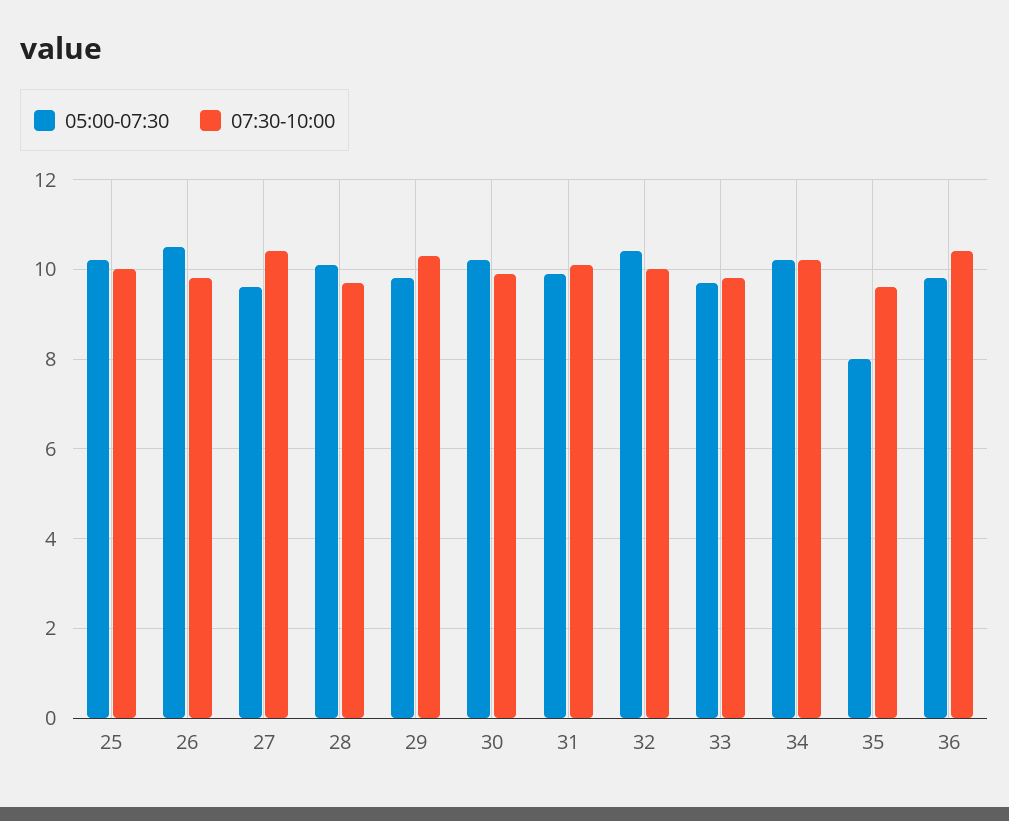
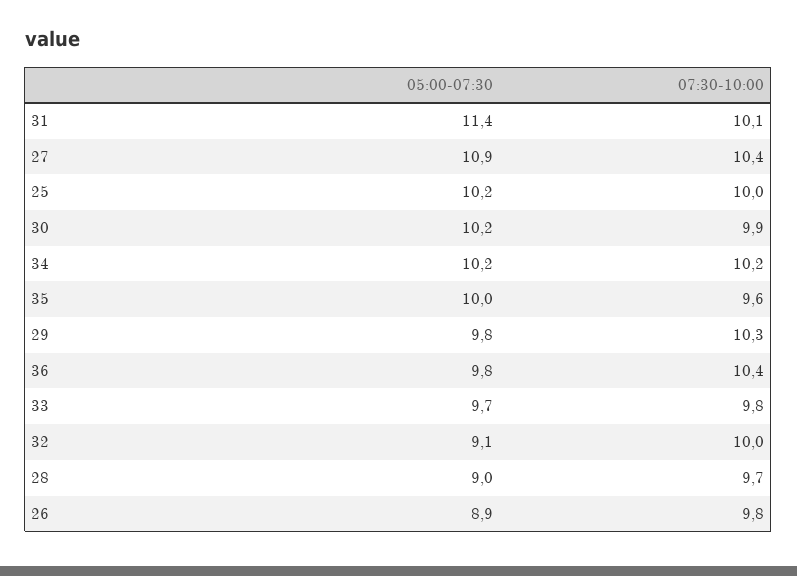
  {
    "05:00-07:30": {
      "25": 10.2,
-     "26": 10.5,
+     "26": 8.9,
-     "27": 9.5,
+     "27": 10.9,
-     "28": 10,
+     "28": 9,
      "29": 9.8,
      "30": 10.2,
-     "31": 10,
+     "31": 11.4,
-     "32": 10.5,
+     "32": 9.1,
      "33": 9.7,
      "34": 10.2,
-     "35": 8,
+     "35": 10,
      "36": 9.8
    },
    "07:30-10:00": {
      "25": 10,
      "26": 9.8,
      "27": 10.4,
      "28": 9.7,
      "29": 10.3,
      "30": 9.9,
      "31": 10.1,
      "32": 10,
      "33": 9.8,
      "34": 10.2,
      "35": 9.6,
      "36": 10.4
    }
  }

